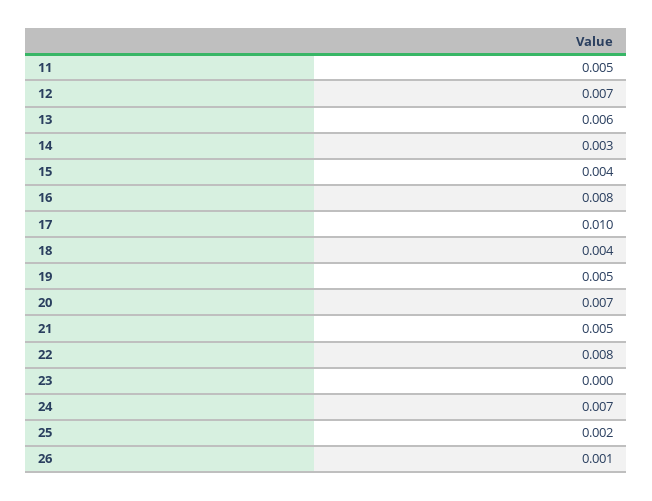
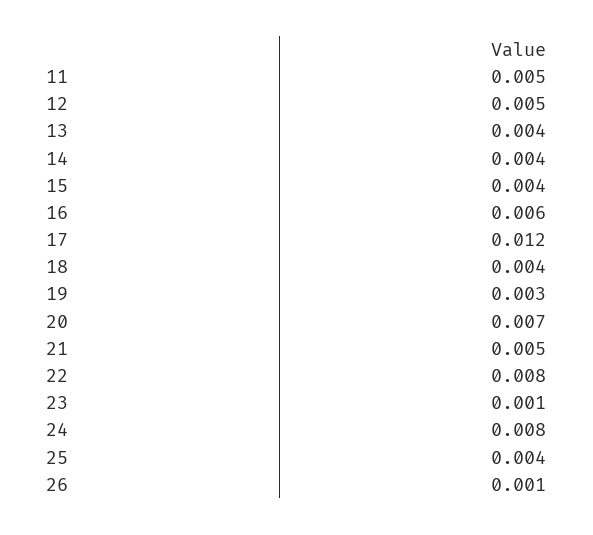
  {
    "11": 0.005,
-   "12": 0.007,
+   "12": 0.005,
-   "13": 0.006,
+   "13": 0.004,
-   "14": 0.003,
+   "14": 0.004,
    "15": 0.004,
-   "16": 0.008,
+   "16": 0.006,
-   "17": 0.01,
+   "17": 0.012,
    "18": 0.004,
-   "19": 0.005,
+   "19": 0.003,
    "20": 0.007,
    "21": 0.005,
    "22": 0.008,
-   "23": 0,
+   "23": 0.001,
-   "24": 0.007,
+   "24": 0.008,
-   "25": 0.002,
+   "25": 0.004,
    "26": 0.001
  }

